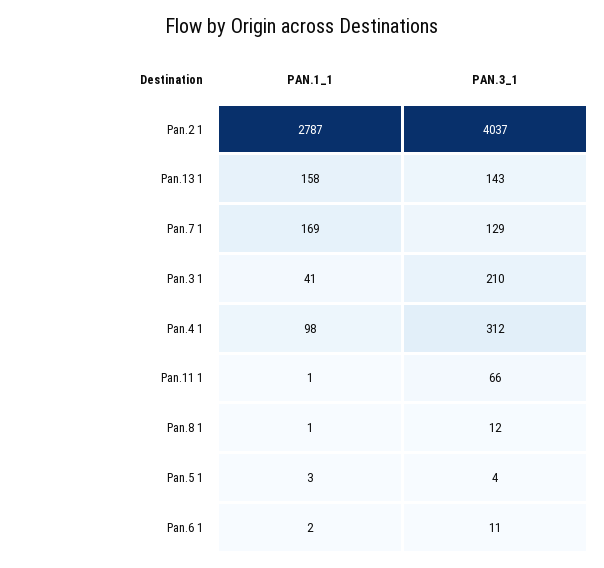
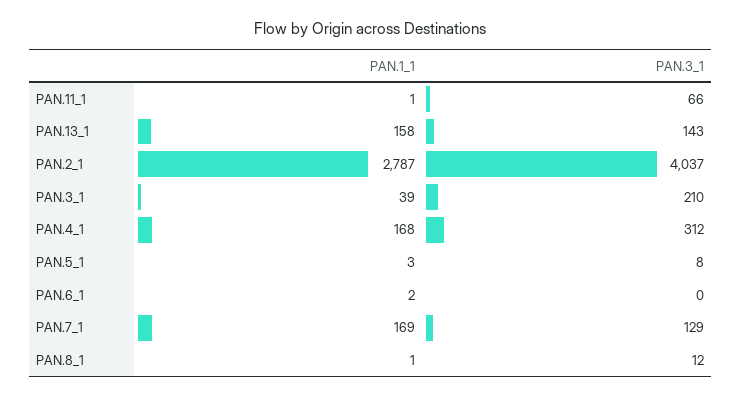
  {
    "PAN.1_1": {
      "Pan.2 1": 2787,
      "Pan.13 1": 158,
      "Pan.7 1": 169,
-     "Pan.3 1": 41,
+     "Pan.3 1": 39,
-     "Pan.4 1": 98,
+     "Pan.4 1": 168,
      "Pan.11 1": 1,
      "Pan.8 1": 1,
      "Pan.5 1": 3,
      "Pan.6 1": 2
    },
    "PAN.3_1": {
      "Pan.2 1": 4037,
      "Pan.13 1": 143,
      "Pan.7 1": 129,
      "Pan.3 1": 210,
      "Pan.4 1": 312,
      "Pan.11 1": 66,
      "Pan.8 1": 12,
-     "Pan.5 1": 4,
+     "Pan.5 1": 8,
-     "Pan.6 1": 11
+     "Pan.6 1": 0
    }
  }

